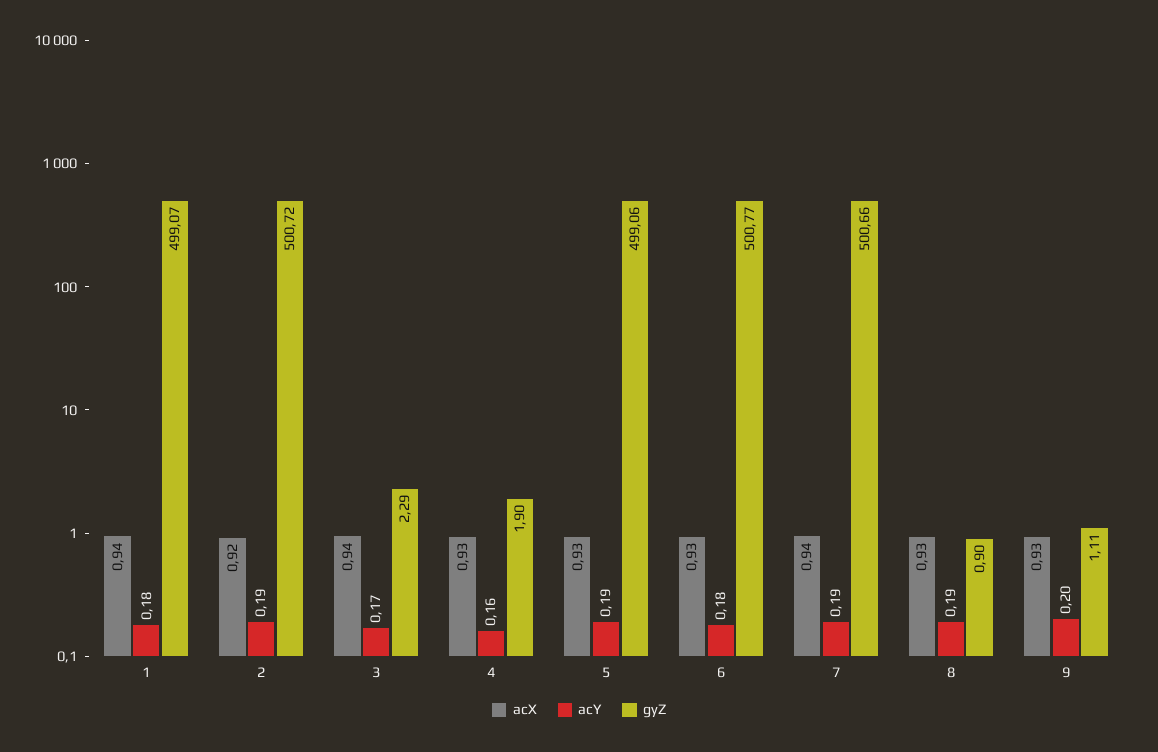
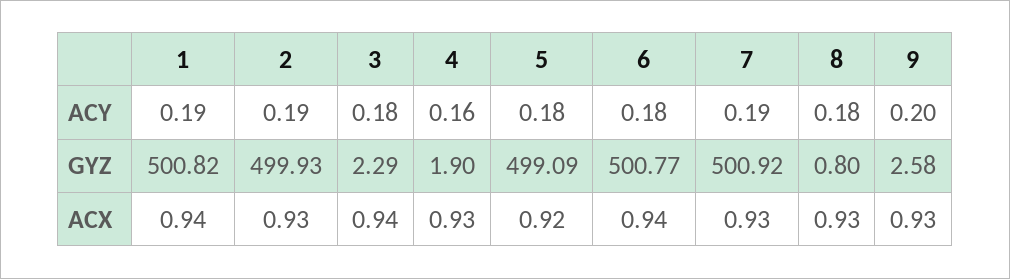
  {
    "acX": {
      "1": 0.94,
-     "2": 0.92,
+     "2": 0.93,
      "3": 0.94,
      "4": 0.93,
-     "5": 0.93,
+     "5": 0.92,
-     "6": 0.93,
+     "6": 0.94,
-     "7": 0.94,
+     "7": 0.93,
      "8": 0.93,
      "9": 0.93
    },
    "acY": {
-     "1": 0.18,
+     "1": 0.19,
      "2": 0.19,
-     "3": 0.17,
+     "3": 0.18,
      "4": 0.16,
-     "5": 0.19,
+     "5": 0.18,
      "6": 0.18,
      "7": 0.19,
-     "8": 0.19,
+     "8": 0.18,
      "9": 0.2
    },
    "gyZ": {
-     "1": 499.07,
+     "1": 500.82,
-     "2": 500.72,
+     "2": 499.93,
      "3": 2.29,
      "4": 1.9,
-     "5": 499.06,
+     "5": 499.09,
      "6": 500.77,
-     "7": 500.66,
+     "7": 500.92,
-     "8": 0.9,
+     "8": 0.8,
-     "9": 1.11
+     "9": 2.58
    }
  }

